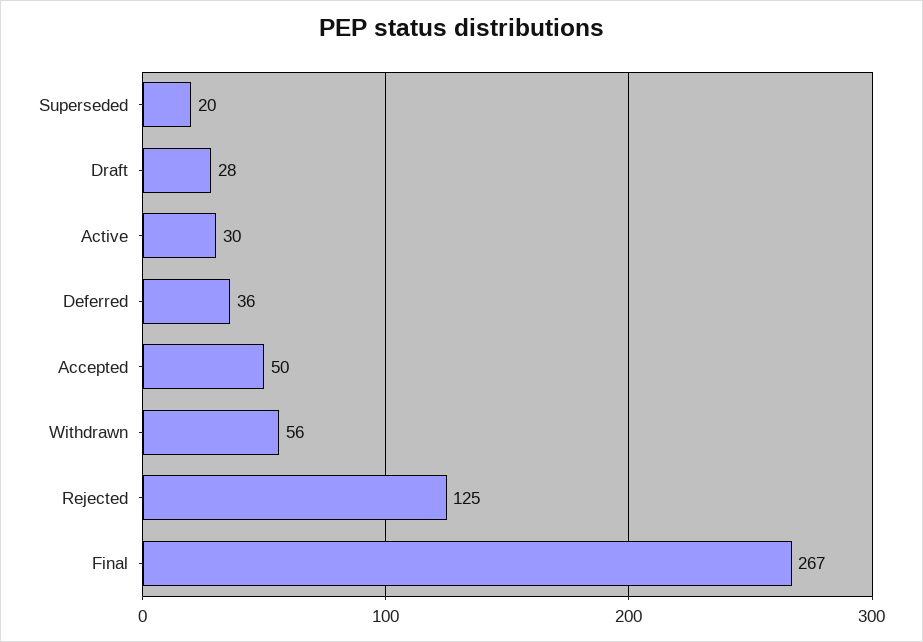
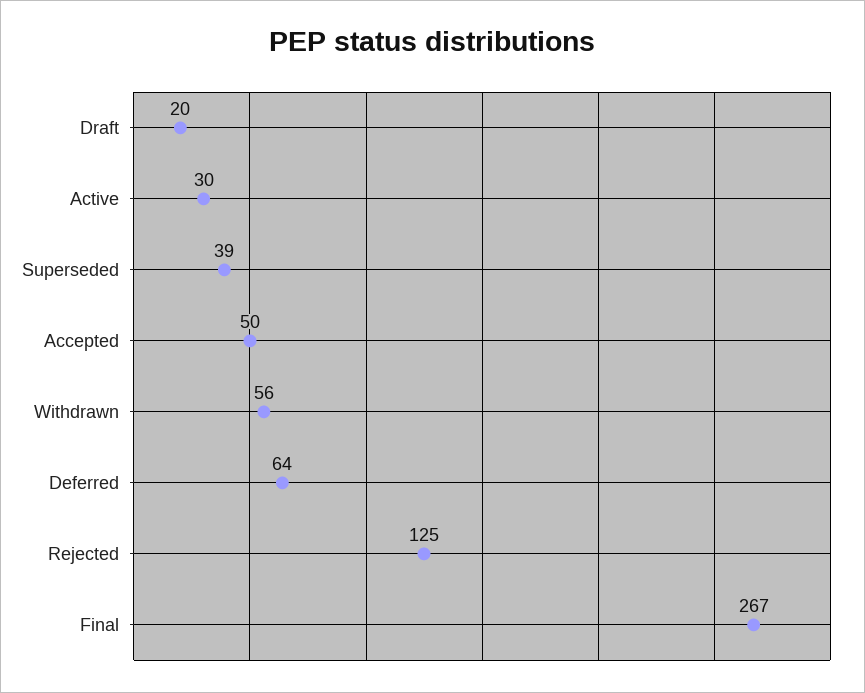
  {
-   "Superseded": 20,
+   "Superseded": 39,
-   "Draft": 28,
+   "Draft": 20,
    "Active": 30,
-   "Deferred": 36,
+   "Deferred": 64,
    "Accepted": 50,
    "Withdrawn": 56,
    "Rejected": 125,
    "Final": 267
  }

